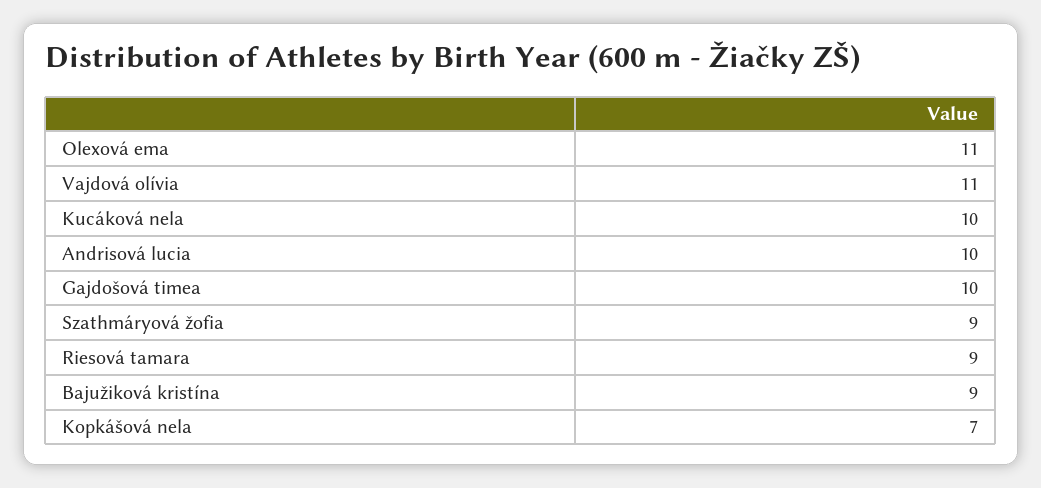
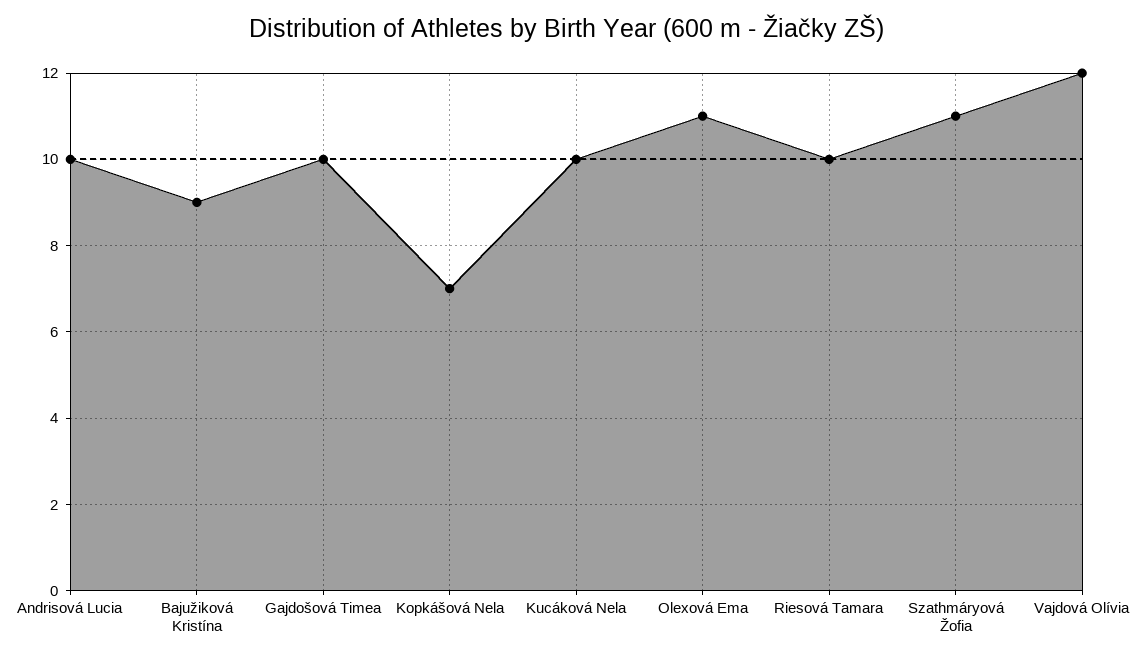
  {
    "Olexová ema": 11,
-   "Vajdová olívia": 11,
+   "Vajdová olívia": 12,
    "Kucáková nela": 10,
    "Andrisová lucia": 10,
    "Gajdošová timea": 10,
-   "Szathmáryová žofia": 9,
+   "Szathmáryová žofia": 11,
-   "Riesová tamara": 9,
+   "Riesová tamara": 10,
    "Bajužiková kristína": 9,
    "Kopkášová nela": 7
  }

